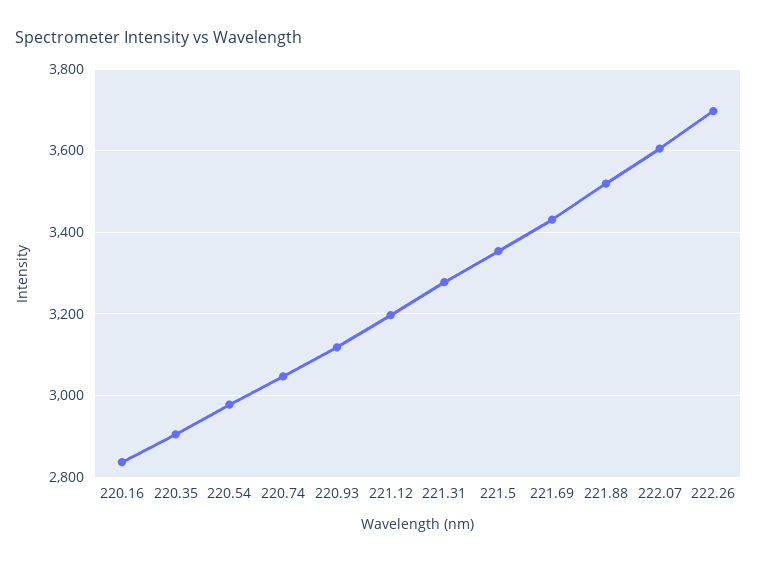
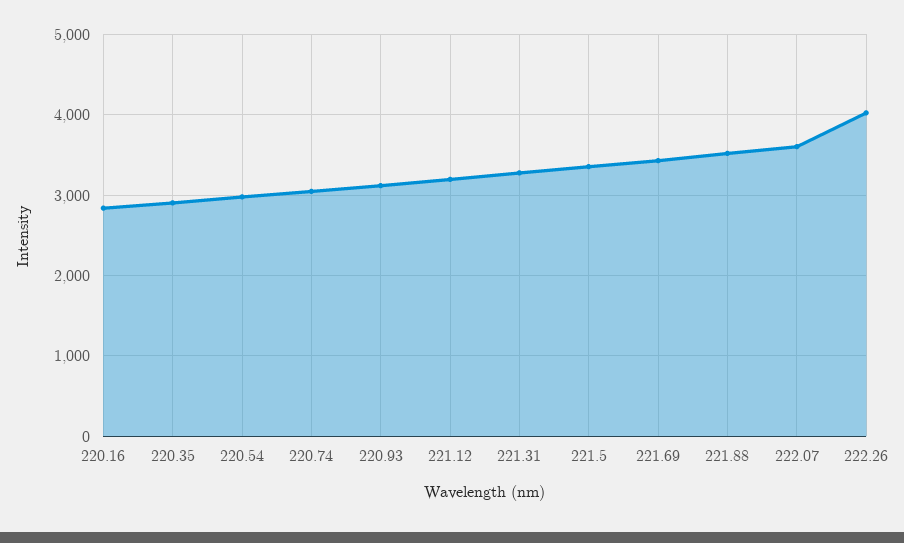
  {
    "220.16": 2840,
    "220.35": 2900,
    "220.54": 2980,
    "220.74": 3040,
    "220.93": 3120,
    "221.12": 3200,
    "221.31": 3280,
    "221.5": 3360,
    "221.69": 3440,
    "221.88": 3520,
    "222.07": 3600,
-   "222.26": 3700
+   "222.26": 4000
  }

